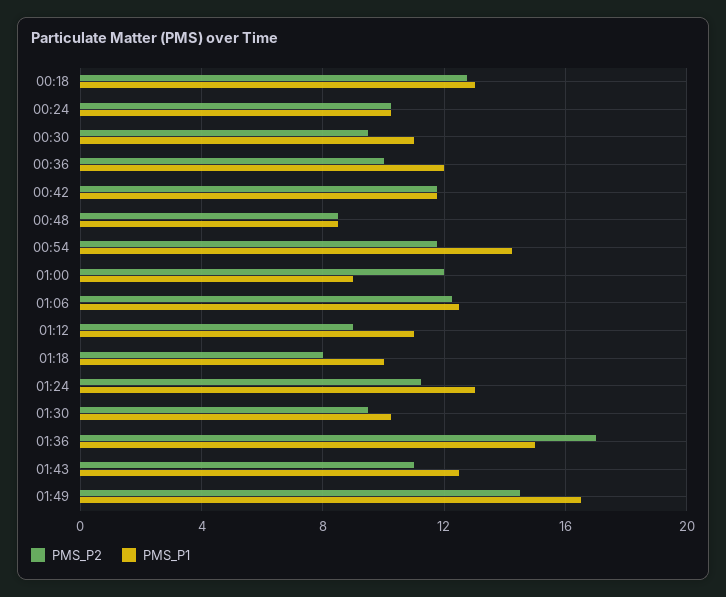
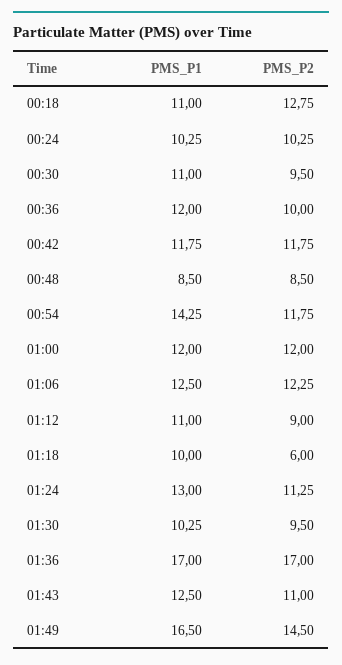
  {
    "PMS_P2": {
      "00:18": 12.75,
      "00:24": 10.25,
      "00:30": 9.5,
      "00:36": 10,
      "00:42": 11.75,
      "00:48": 8.5,
      "00:54": 11.75,
      "01:00": 12,
      "01:06": 12.25,
      "01:12": 9,
-     "01:18": 8,
+     "01:18": 6,
      "01:24": 11.25,
      "01:30": 9.5,
      "01:36": 17,
      "01:43": 11,
      "01:49": 14.5
    },
    "PMS_P1": {
-     "00:18": 13,
+     "00:18": 11,
      "00:24": 10.25,
      "00:30": 11,
      "00:36": 12,
      "00:42": 11.75,
      "00:48": 8.5,
      "00:54": 14.25,
-     "01:00": 9,
+     "01:00": 12,
      "01:06": 12.5,
      "01:12": 11,
      "01:18": 10,
      "01:24": 13,
      "01:30": 10.25,
-     "01:36": 15,
+     "01:36": 17,
      "01:43": 12.5,
      "01:49": 16.5
    }
  }

